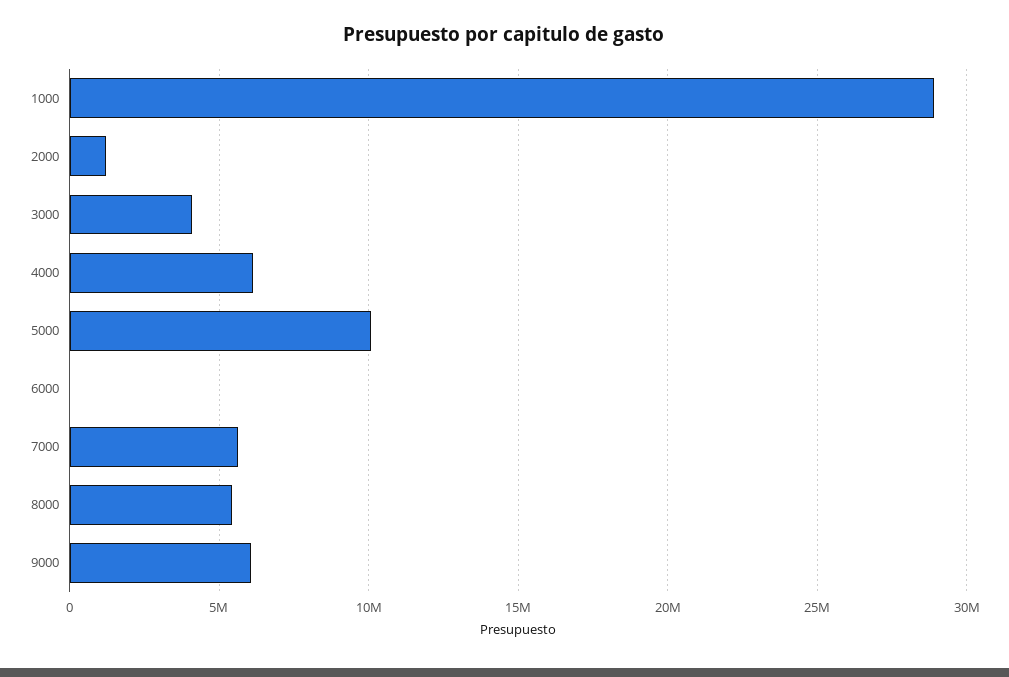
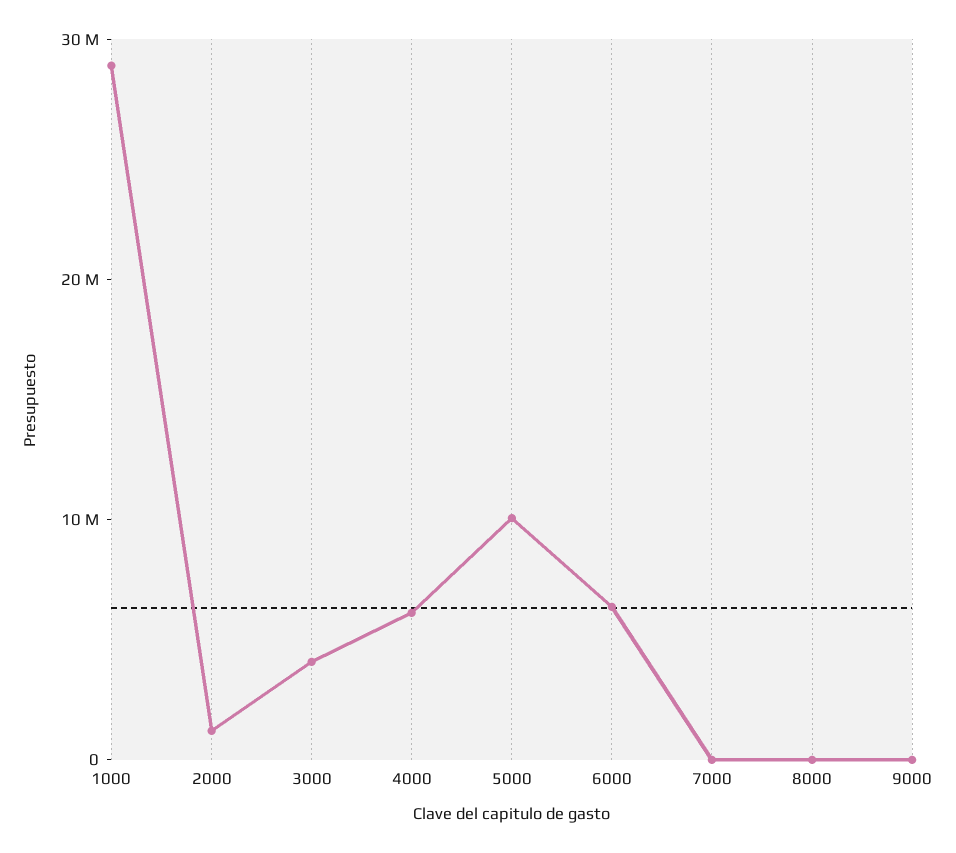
  {
    "1000": 29000000,
    "2000": 1000000,
    "3000": 4000000,
    "4000": 6000000,
    "5000": 10000000,
-   "6000": 0,
+   "6000": 6000000,
-   "7000": 5500000,
+   "7000": 0,
-   "8000": 5500000,
+   "8000": 0,
-   "9000": 6000000
+   "9000": 0
  }

